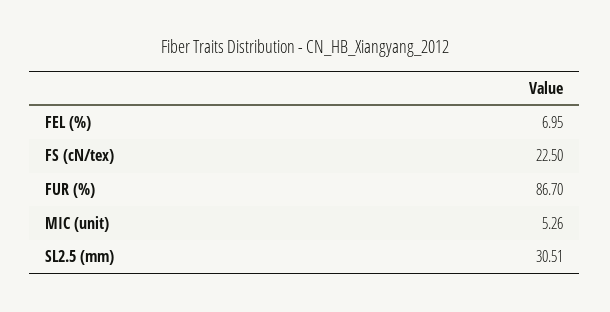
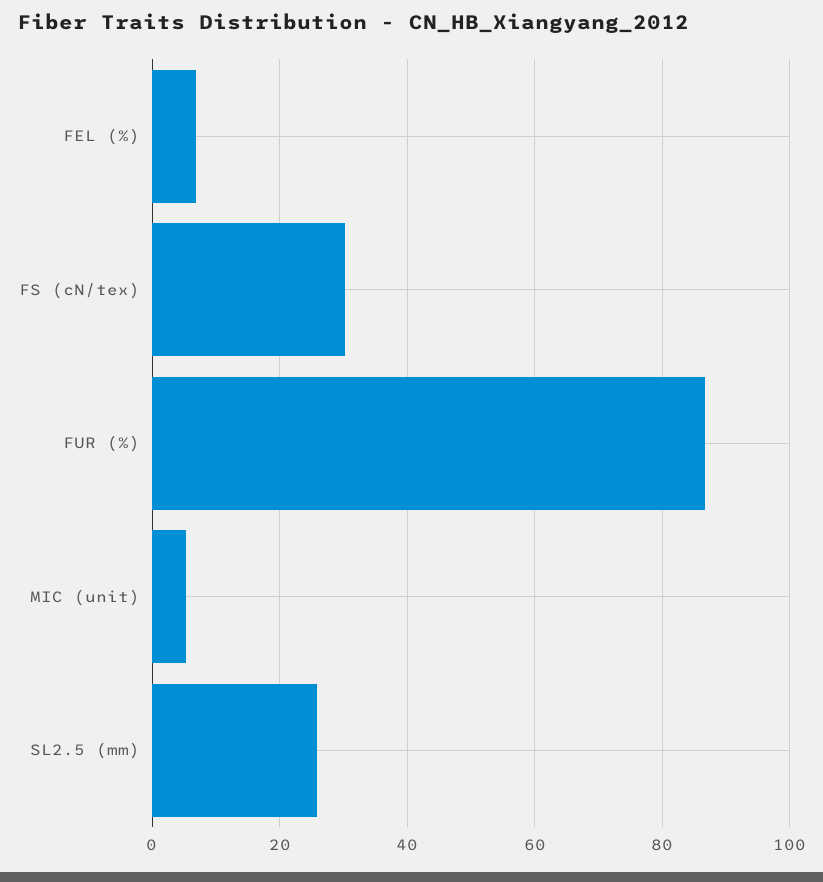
  {
    "FEL (%)": 6.95,
-   "FS (cN/tex)": 22.5,
+   "FS (cN/tex)": 30,
    "FUR (%)": 86.7,
    "MIC (unit)": 5.26,
-   "SL2.5 (mm)": 30.51
+   "SL2.5 (mm)": 26
  }

